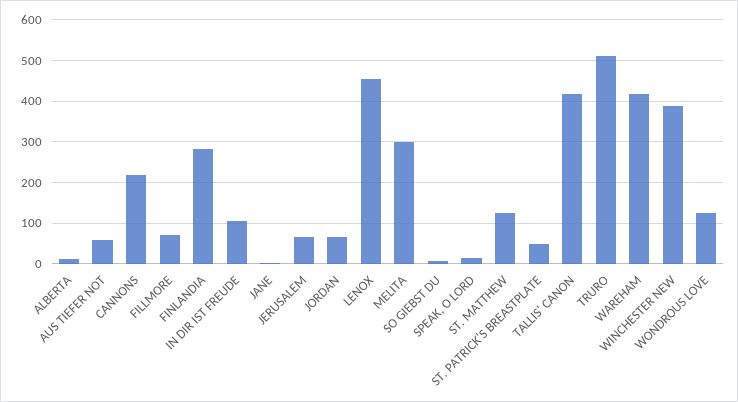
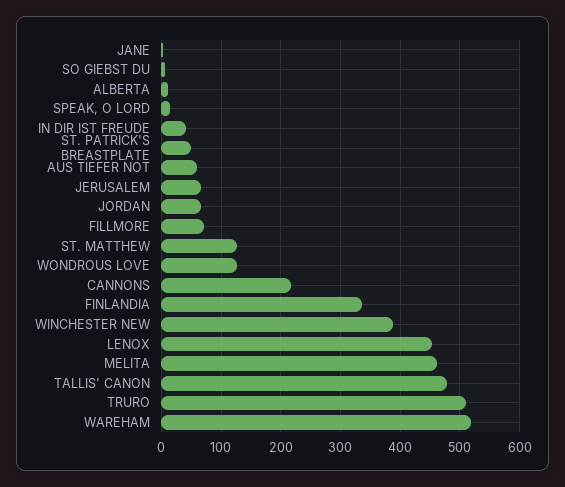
  {
    "ALBERTA": 20,
    "AUS TIEFER NOT": 60,
    "CANNONS": 220,
    "FILLMORE": 80,
-   "FINLANDIA": 280,
+   "FINLANDIA": 340,
-   "IN DIR IST FREUDE": 100,
+   "IN DIR IST FREUDE": 40,
    "JANE": 0,
    "JERUSALEM": 60,
    "JORDAN": 60,
    "LENOX": 460,
-   "MELITA": 300,
+   "MELITA": 460,
    "SO GIEBST DU": 0,
    "SPEAK, O LORD": 20,
    "ST. MATTHEW": 120,
    "ST. PATRICK'S BREASTPLATE": 40,
-   "TALLIS' CANON": 420,
+   "TALLIS' CANON": 480,
    "TRURO": 520,
-   "WAREHAM": 420,
+   "WAREHAM": 520,
    "WINCHESTER NEW": 380,
    "WONDROUS LOVE": 120
  }

